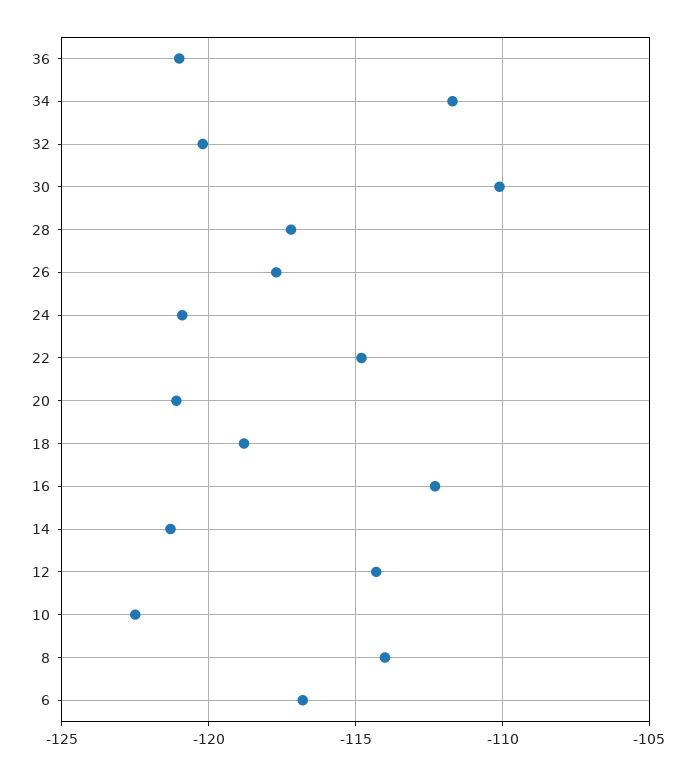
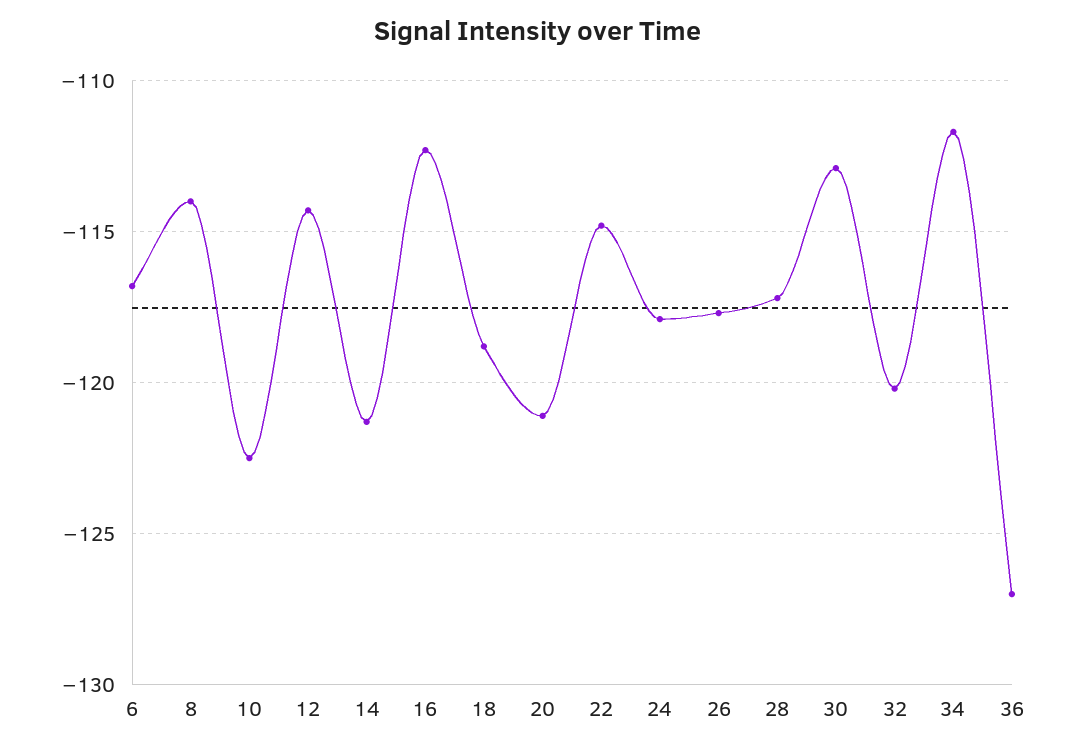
  {
-   "36": -121,
+   "36": -127,
    "34": -111.5,
    "32": -120,
-   "30": -110,
+   "30": -113,
    "28": -117,
    "26": -117.5,
-   "24": -121,
+   "24": -118,
    "22": -115,
    "20": -121,
    "18": -119,
    "16": -112.5,
    "14": -121.5,
    "12": -114.5,
    "10": -122.5,
    "8": -114,
    "6": -117
  }

